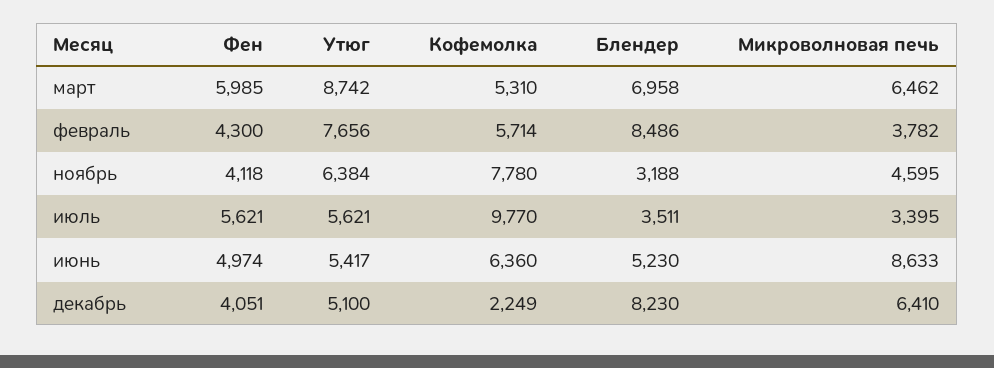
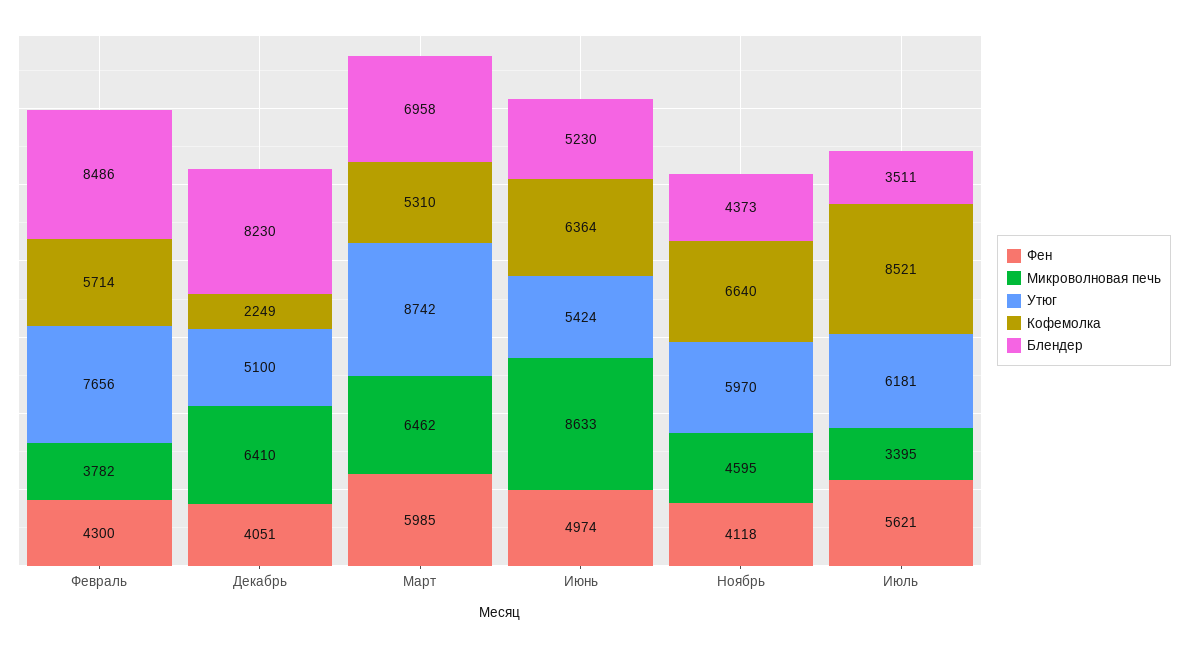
  {
    "Фен": {
      "март": 5985,
      "февраль": 4300,
      "ноябрь": 4118,
      "июль": 5621,
      "июнь": 4974,
      "декабрь": 4051
    },
    "Утюг": {
      "март": 8742,
      "февраль": 7656,
-     "ноябрь": 6384,
+     "ноябрь": 5970,
-     "июль": 5621,
+     "июль": 6181,
-     "июнь": 5417,
+     "июнь": 5424,
      "декабрь": 5100
    },
    "Кофемолка": {
      "март": 5310,
      "февраль": 5714,
-     "ноябрь": 7780,
+     "ноябрь": 6640,
-     "июль": 9770,
+     "июль": 8521,
-     "июнь": 6360,
+     "июнь": 6364,
      "декабрь": 2249
    },
    "Блендер": {
      "март": 6958,
      "февраль": 8486,
-     "ноябрь": 3188,
+     "ноябрь": 4373,
      "июль": 3511,
      "июнь": 5230,
      "декабрь": 8230
    },
    "Микроволновая печь": {
      "март": 6462,
      "февраль": 3782,
      "ноябрь": 4595,
      "июль": 3395,
      "июнь": 8633,
      "декабрь": 6410
    }
  }

